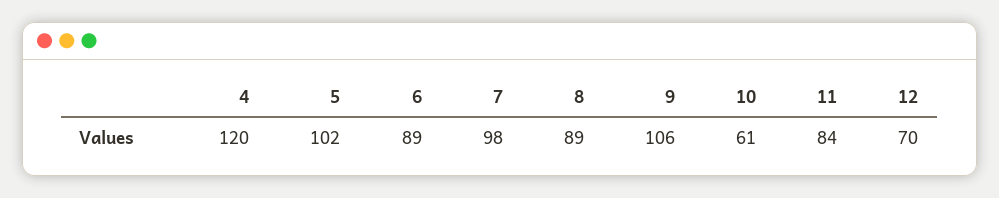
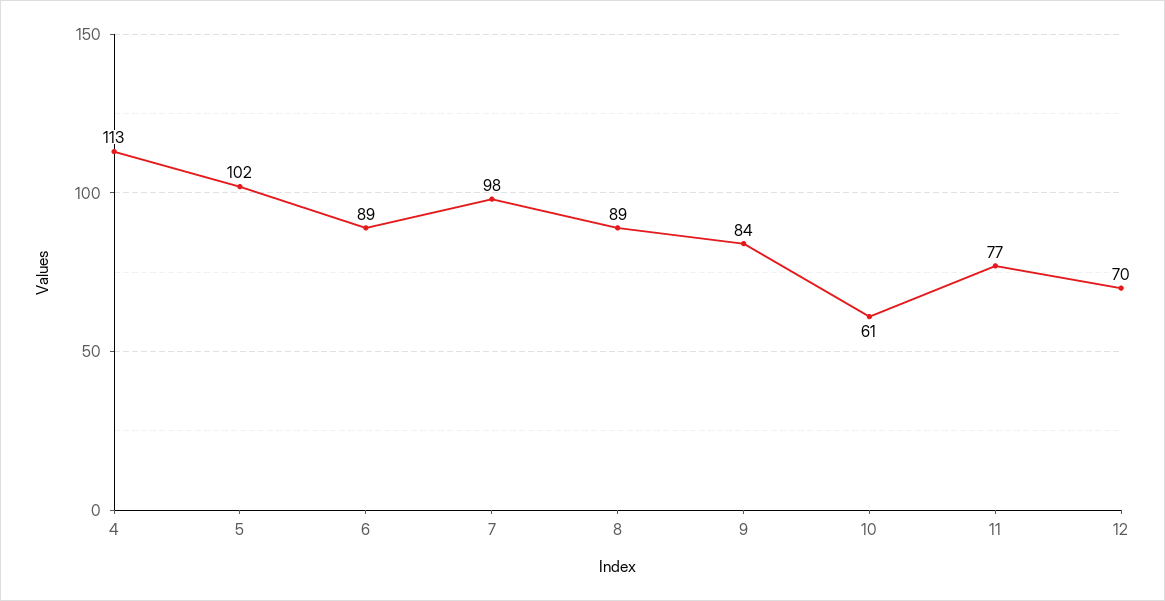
  {
-   "4": 120,
+   "4": 113,
    "5": 102,
    "6": 89,
    "7": 98,
    "8": 89,
-   "9": 106,
+   "9": 84,
    "10": 61,
-   "11": 84,
+   "11": 77,
    "12": 70
  }

